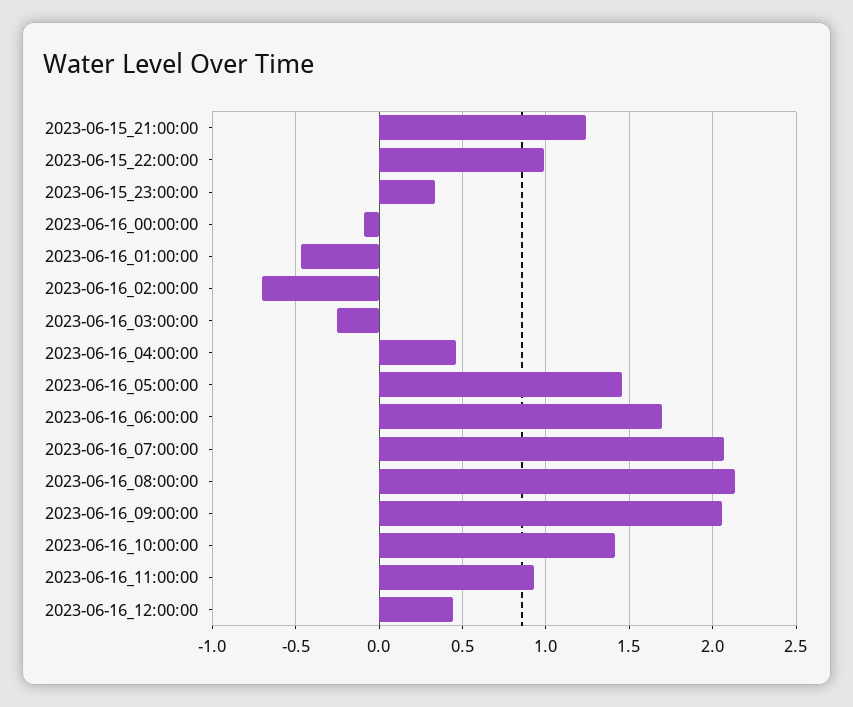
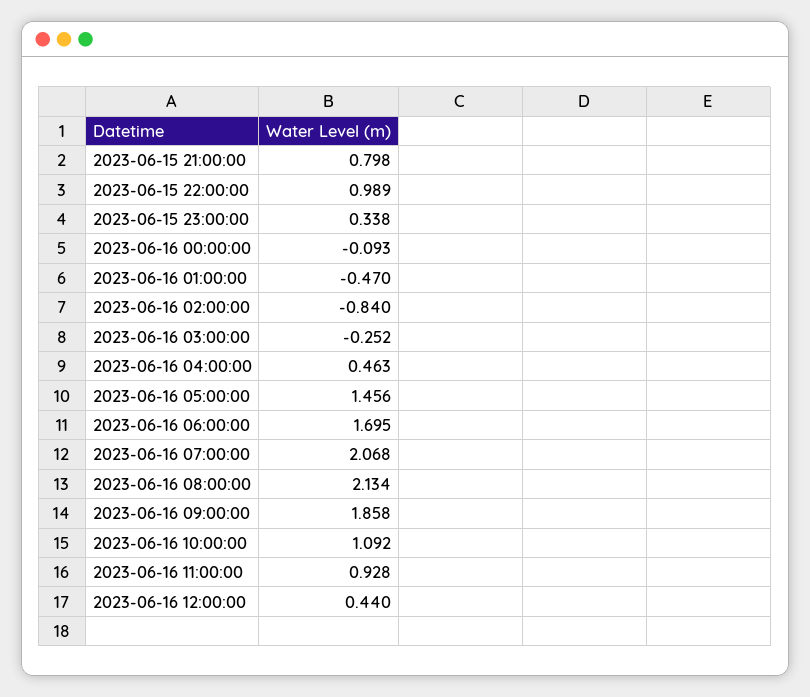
  {
-   "2023-06-15_21:00:00": 1.25,
+   "2023-06-15_21:00:00": 0.798,
    "2023-06-15_22:00:00": 0.989,
    "2023-06-15_23:00:00": 0.338,
    "2023-06-16_00:00:00": -0.093,
    "2023-06-16_01:00:00": -0.47,
-   "2023-06-16_02:00:00": -0.7,
+   "2023-06-16_02:00:00": -0.84,
    "2023-06-16_03:00:00": -0.252,
    "2023-06-16_04:00:00": 0.463,
    "2023-06-16_05:00:00": 1.456,
    "2023-06-16_06:00:00": 1.695,
    "2023-06-16_07:00:00": 2.068,
    "2023-06-16_08:00:00": 2.134,
-   "2023-06-16_09:00:00": 2.05,
+   "2023-06-16_09:00:00": 1.858,
-   "2023-06-16_10:00:00": 1.4,
+   "2023-06-16_10:00:00": 1.092,
    "2023-06-16_11:00:00": 0.928,
    "2023-06-16_12:00:00": 0.44
  }

